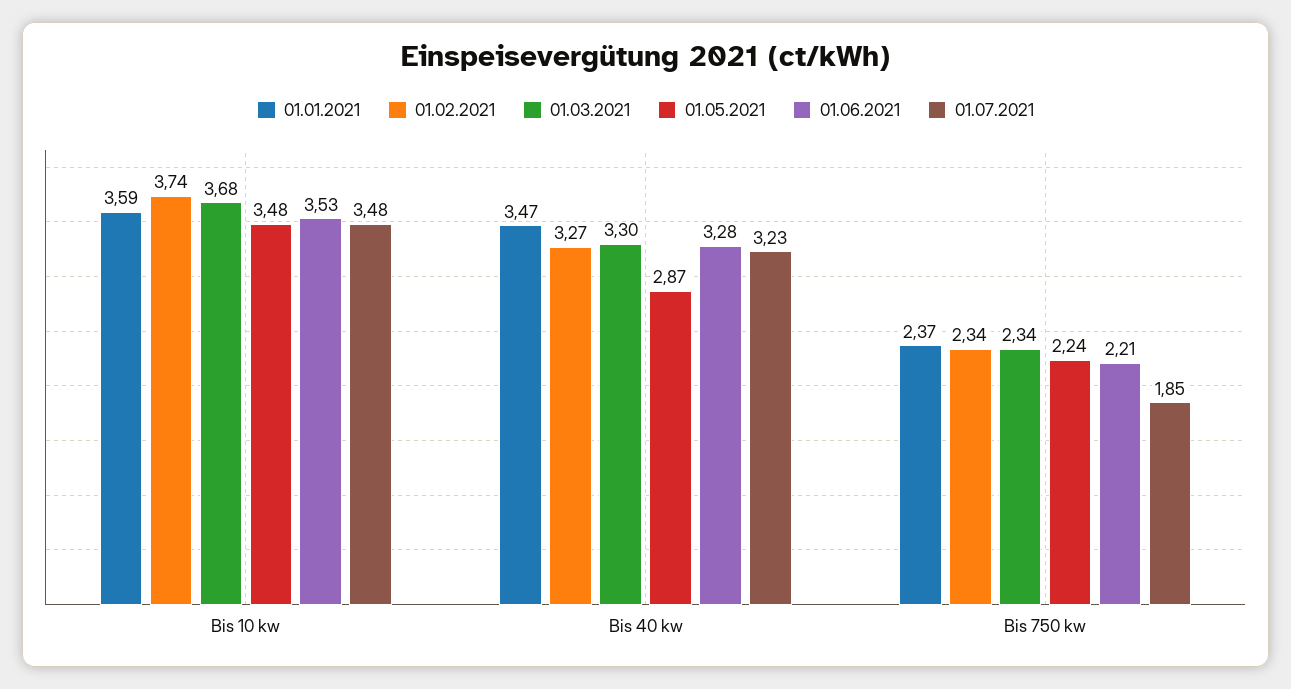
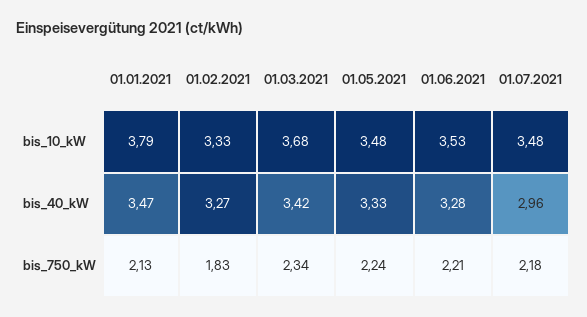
  {
    "01.01.2021": {
-     "Bis 10 kw": 3.59,
+     "Bis 10 kw": 3.79,
      "Bis 40 kw": 3.47,
-     "Bis 750 kw": 2.37
+     "Bis 750 kw": 2.13
    },
    "01.02.2021": {
-     "Bis 10 kw": 3.74,
+     "Bis 10 kw": 3.33,
      "Bis 40 kw": 3.27,
-     "Bis 750 kw": 2.34
+     "Bis 750 kw": 1.83
    },
    "01.03.2021": {
      "Bis 10 kw": 3.68,
-     "Bis 40 kw": 3.3,
+     "Bis 40 kw": 3.42,
      "Bis 750 kw": 2.34
    },
    "01.05.2021": {
      "Bis 10 kw": 3.48,
-     "Bis 40 kw": 2.87,
+     "Bis 40 kw": 3.33,
      "Bis 750 kw": 2.24
    },
    "01.06.2021": {
      "Bis 10 kw": 3.53,
      "Bis 40 kw": 3.28,
      "Bis 750 kw": 2.21
    },
    "01.07.2021": {
      "Bis 10 kw": 3.48,
-     "Bis 40 kw": 3.23,
+     "Bis 40 kw": 2.96,
-     "Bis 750 kw": 1.85
+     "Bis 750 kw": 2.18
    }
  }

